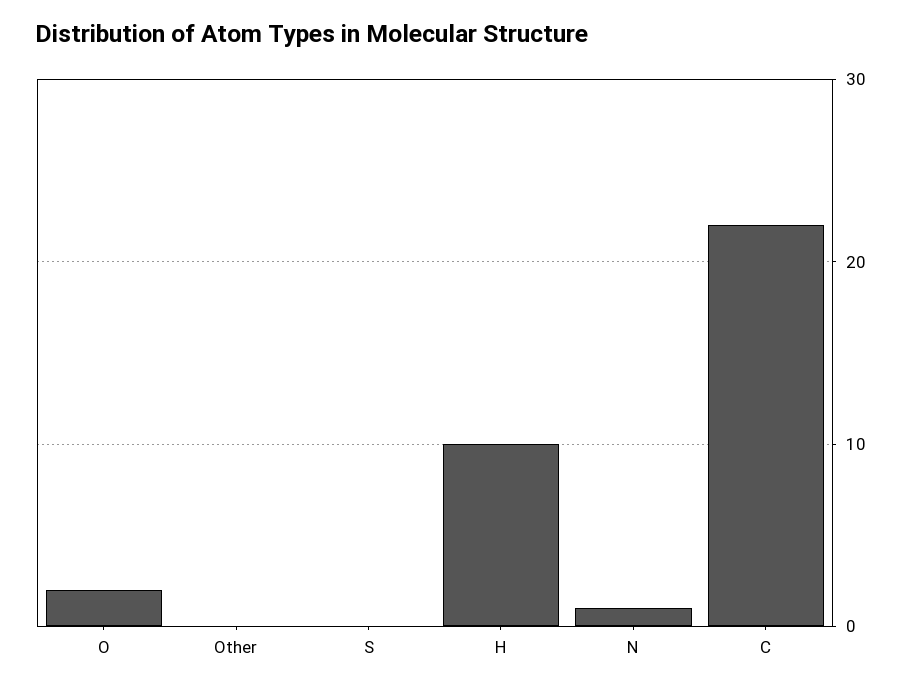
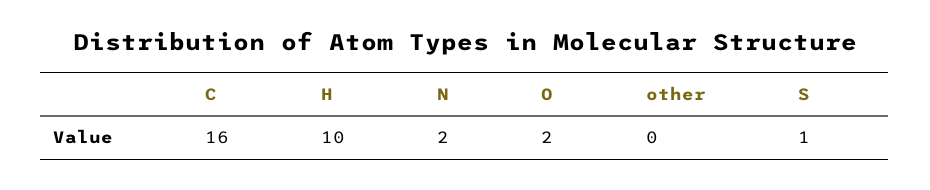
  {
    "O": 2,
    "Other": 0,
-   "S": 0,
+   "S": 1,
    "H": 10,
-   "N": 1,
+   "N": 2,
-   "C": 22
+   "C": 16
  }

